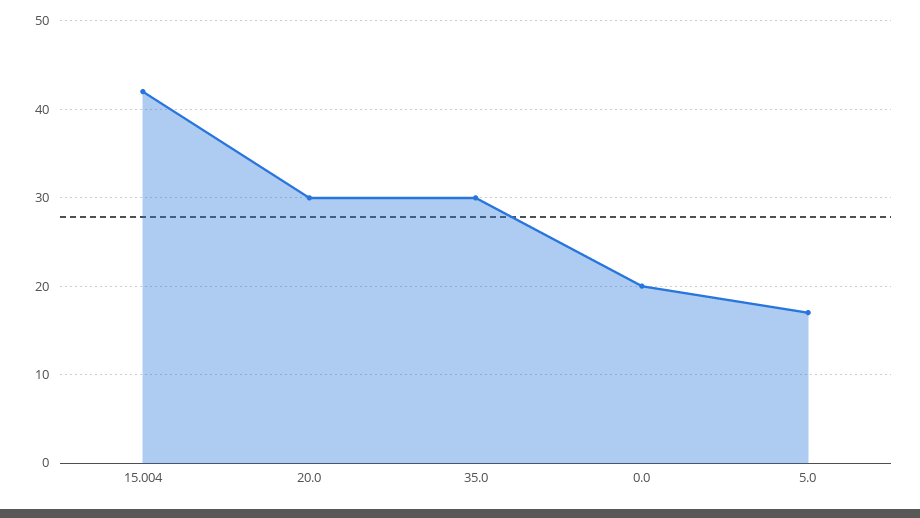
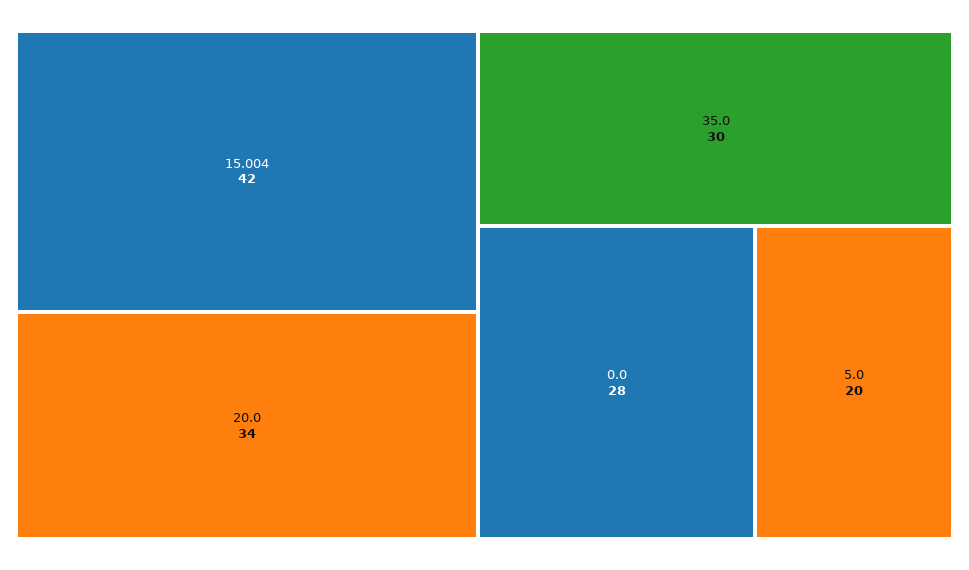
  {
    "15.004": 42,
-   "20.0": 30,
+   "20.0": 34,
    "35.0": 30,
-   "0.0": 20,
+   "0.0": 28,
-   "5.0": 17
+   "5.0": 20
  }

